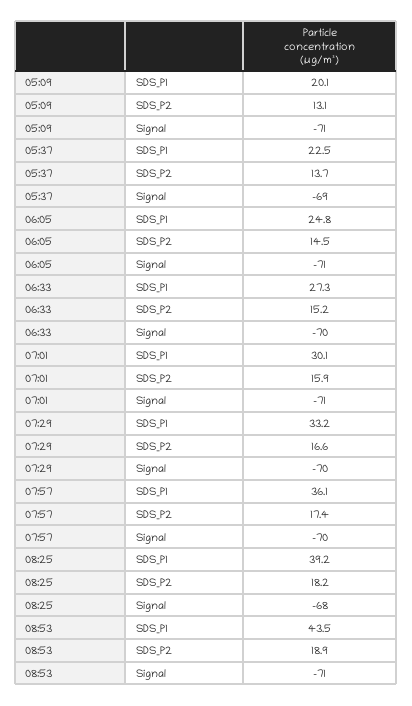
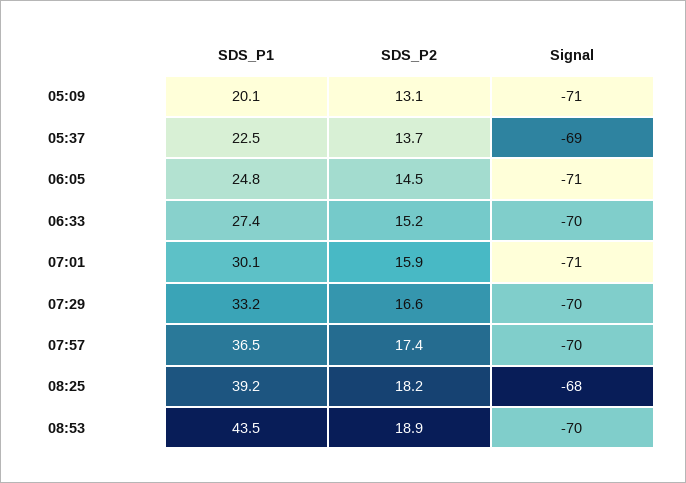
  {
    "05:09": {
      "SDS_P1": 20.1,
      "SDS_P2": 13.1,
      "Signal": -71
    },
    "05:37": {
      "SDS_P1": 22.5,
      "SDS_P2": 13.7,
      "Signal": -69
    },
    "06:05": {
      "SDS_P1": 24.8,
      "SDS_P2": 14.5,
      "Signal": -71
    },
    "06:33": {
-     "SDS_P1": 27.3,
+     "SDS_P1": 27.4,
      "SDS_P2": 15.2,
      "Signal": -70
    },
    "07:01": {
      "SDS_P1": 30.1,
      "SDS_P2": 15.9,
      "Signal": -71
    },
    "07:29": {
      "SDS_P1": 33.2,
      "SDS_P2": 16.6,
      "Signal": -70
    },
    "07:57": {
-     "SDS_P1": 36.1,
+     "SDS_P1": 36.5,
      "SDS_P2": 17.4,
      "Signal": -70
    },
    "08:25": {
      "SDS_P1": 39.2,
      "SDS_P2": 18.2,
      "Signal": -68
    },
    "08:53": {
      "SDS_P1": 43.5,
      "SDS_P2": 18.9,
-     "Signal": -71
+     "Signal": -70
    }
  }

